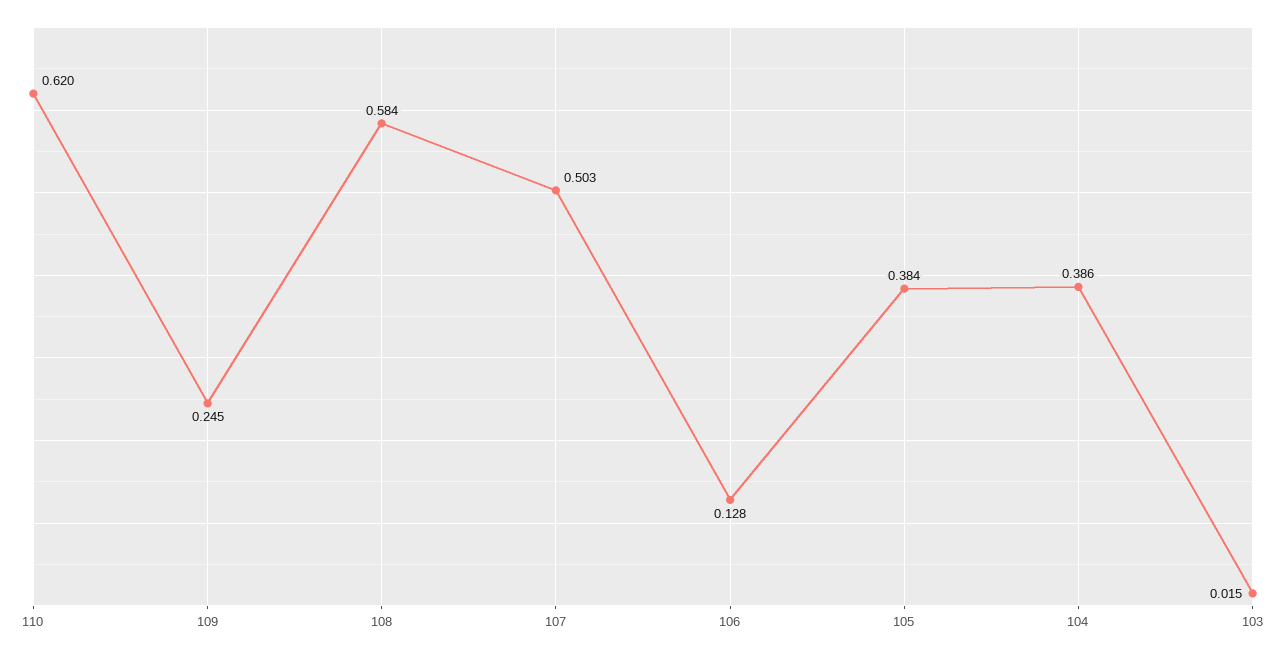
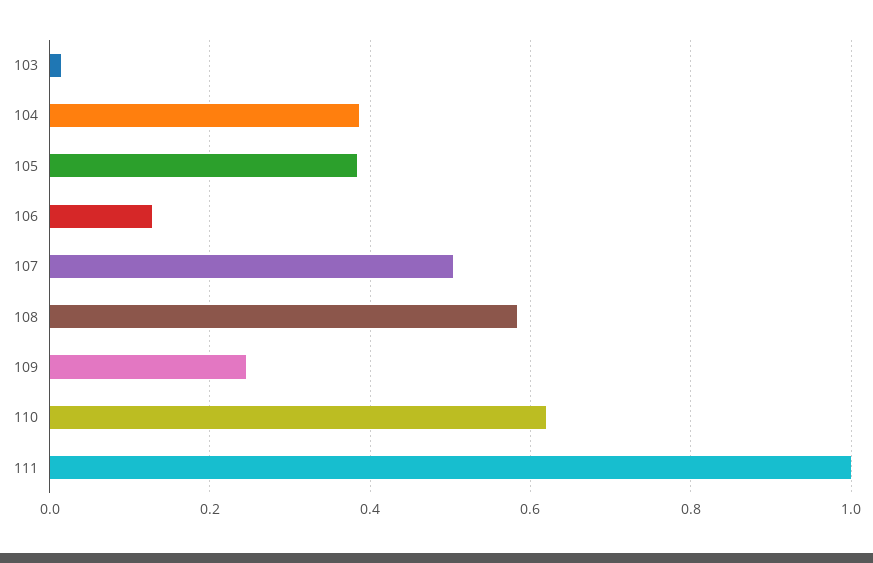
  {
    "110": 0.62,
    "109": 0.245,
    "108": 0.584,
    "107": 0.503,
    "106": 0.128,
    "105": 0.384,
    "104": 0.386,
-   "103": 0.015
+   "103": 0.015,
+   "111": 1
  }

